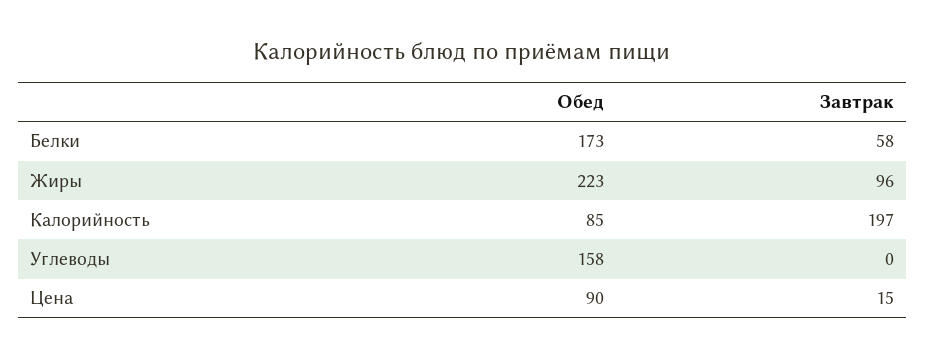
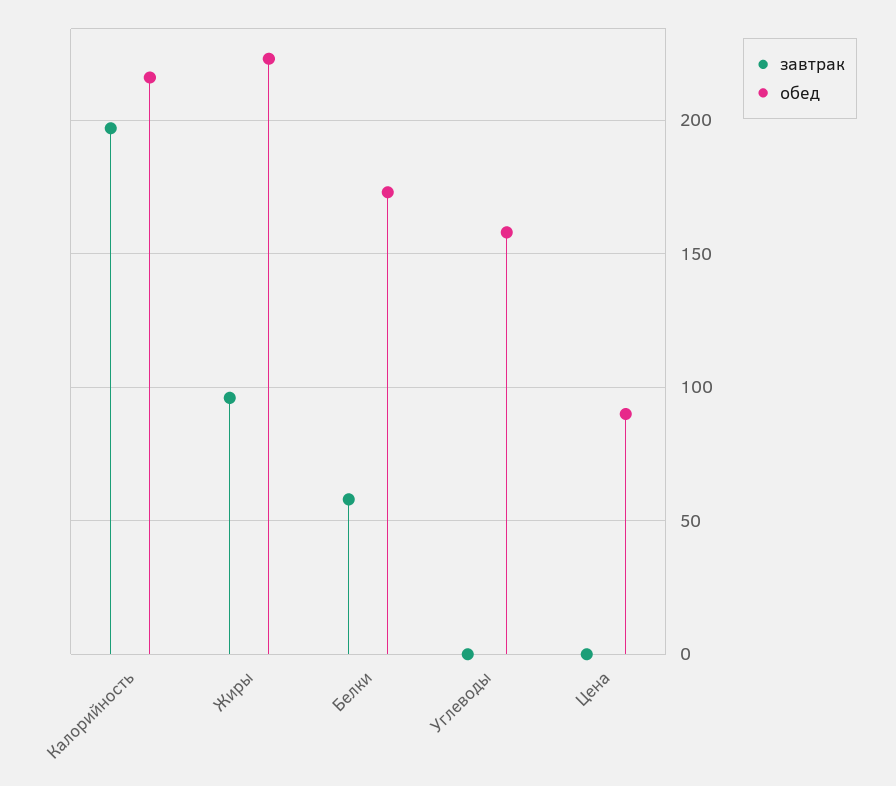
  {
    "Обед": {
      "Белки": 173,
      "Жиры": 223,
-     "Калорийность": 85,
+     "Калорийность": 215,
      "Углеводы": 158,
      "Цена": 90
    },
    "Завтрак": {
      "Белки": 58,
      "Жиры": 96,
      "Калорийность": 197,
      "Углеводы": 0,
-     "Цена": 15
+     "Цена": 0
    }
  }

